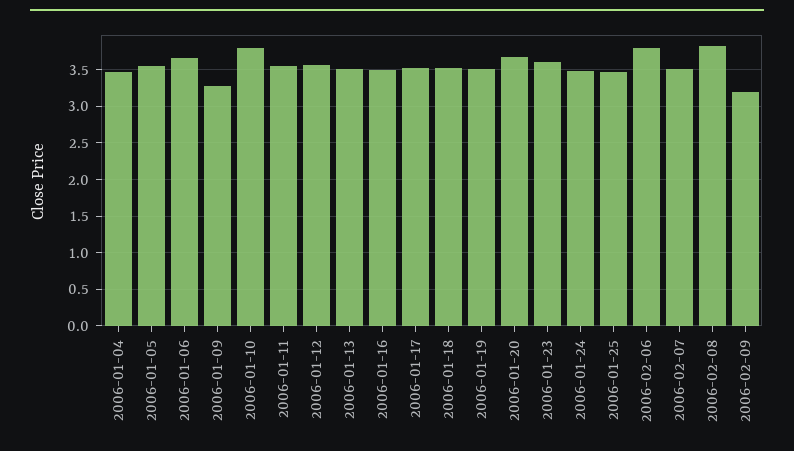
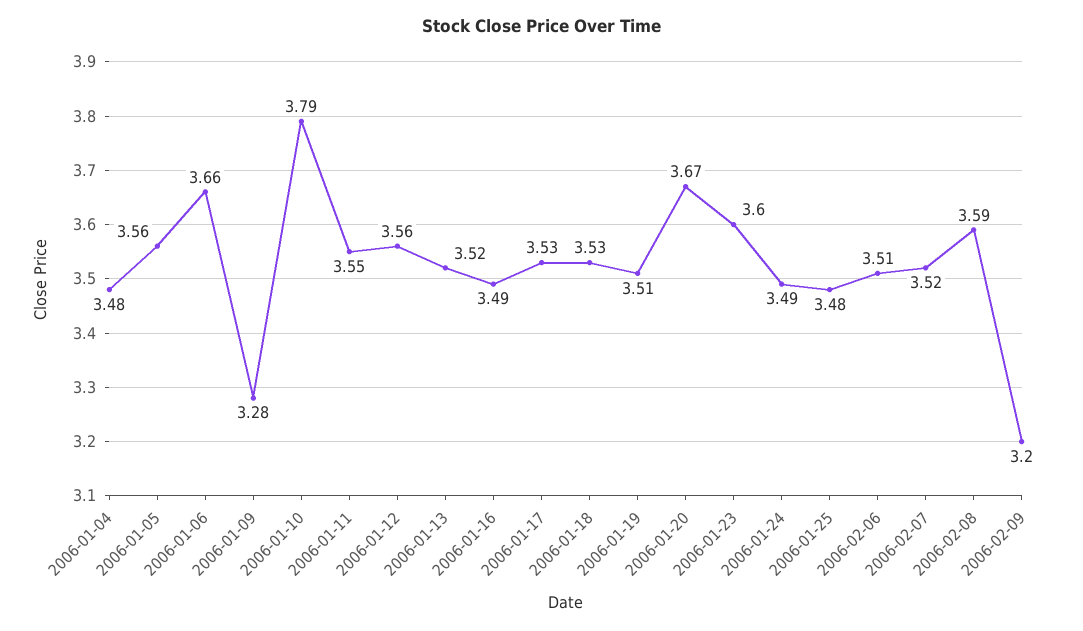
  {
    "2006-01-04": 3.48,
    "2006-01-05": 3.56,
    "2006-01-06": 3.66,
    "2006-01-09": 3.28,
    "2006-01-10": 3.79,
    "2006-01-11": 3.55,
    "2006-01-12": 3.56,
    "2006-01-13": 3.52,
    "2006-01-16": 3.49,
    "2006-01-17": 3.53,
    "2006-01-18": 3.53,
    "2006-01-19": 3.51,
    "2006-01-20": 3.67,
    "2006-01-23": 3.6,
    "2006-01-24": 3.49,
    "2006-01-25": 3.48,
-   "2006-02-06": 3.8,
+   "2006-02-06": 3.51,
    "2006-02-07": 3.52,
-   "2006-02-08": 3.8,
+   "2006-02-08": 3.59,
    "2006-02-09": 3.2
  }

